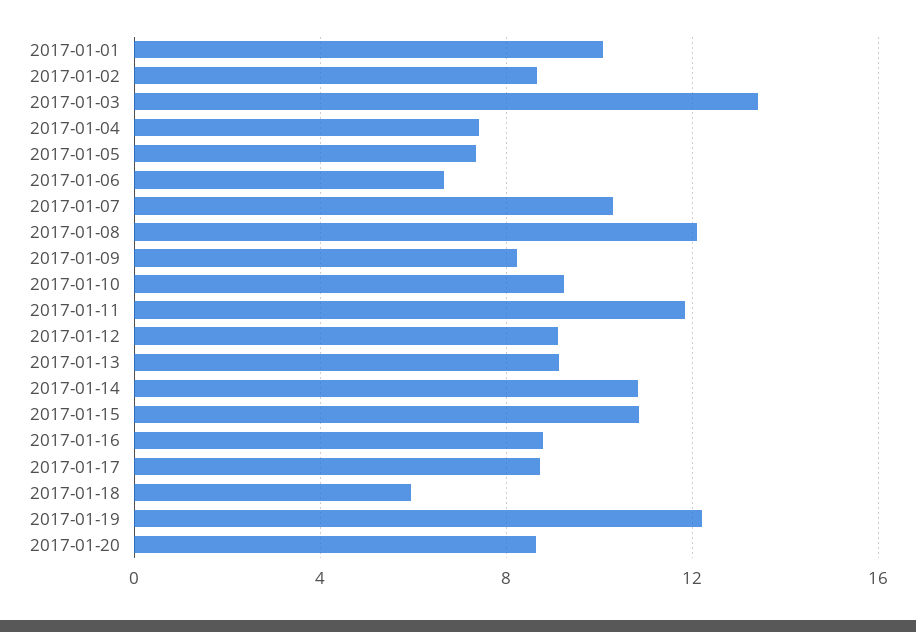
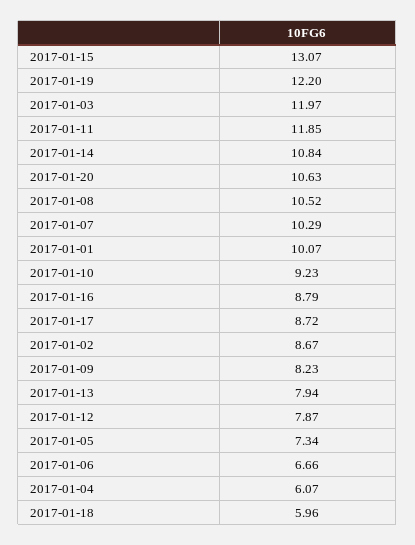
  {
    "2017-01-01": 10.07,
    "2017-01-02": 8.67,
-   "2017-01-03": 13.5,
+   "2017-01-03": 11.97,
-   "2017-01-04": 7.5,
+   "2017-01-04": 6.07,
    "2017-01-05": 7.34,
    "2017-01-06": 6.66,
    "2017-01-07": 10.29,
-   "2017-01-08": 12,
+   "2017-01-08": 10.52,
    "2017-01-09": 8.23,
    "2017-01-10": 9.23,
    "2017-01-11": 11.85,
-   "2017-01-12": 9,
+   "2017-01-12": 7.87,
-   "2017-01-13": 9,
+   "2017-01-13": 7.94,
    "2017-01-14": 10.84,
-   "2017-01-15": 11,
+   "2017-01-15": 13.07,
    "2017-01-16": 8.79,
    "2017-01-17": 8.72,
    "2017-01-18": 5.96,
    "2017-01-19": 12.2,
-   "2017-01-20": 8.5
+   "2017-01-20": 10.63
  }

